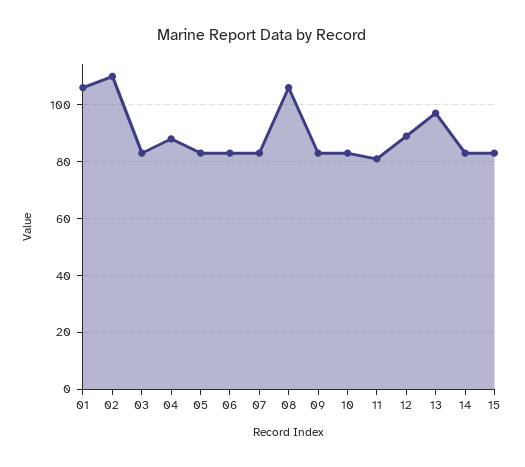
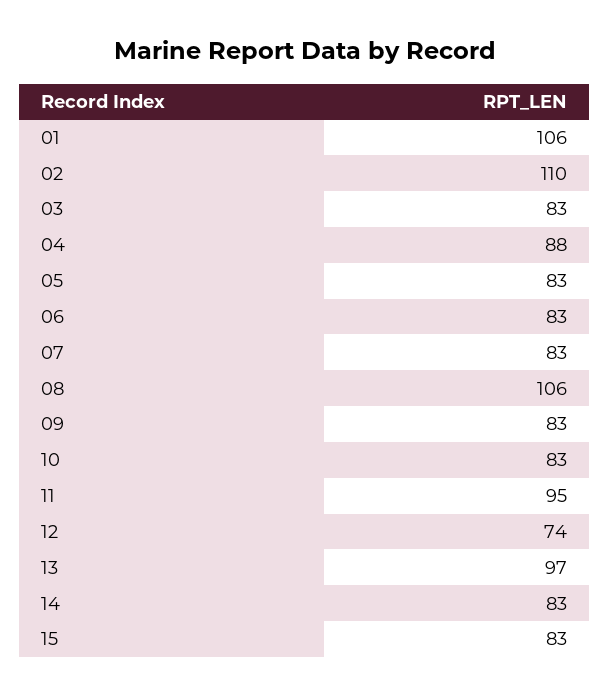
  {
    "01": 106,
    "02": 110,
    "03": 83,
    "04": 88,
    "05": 83,
    "06": 83,
    "07": 83,
    "08": 106,
    "09": 83,
    "10": 83,
-   "11": 80,
+   "11": 95,
-   "12": 90,
+   "12": 74,
    "13": 97,
    "14": 83,
    "15": 83
  }

